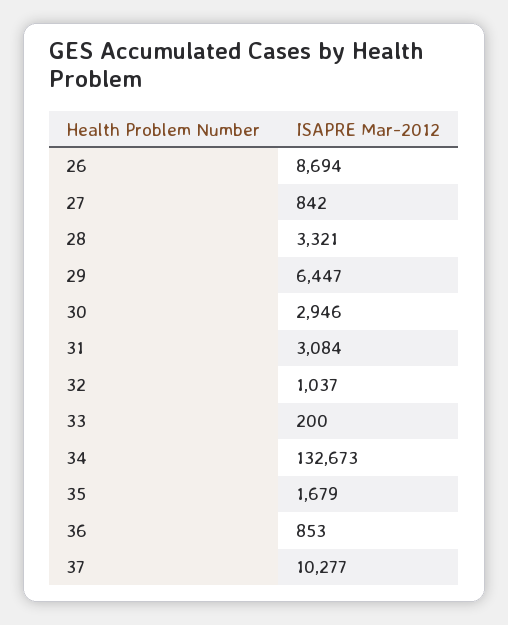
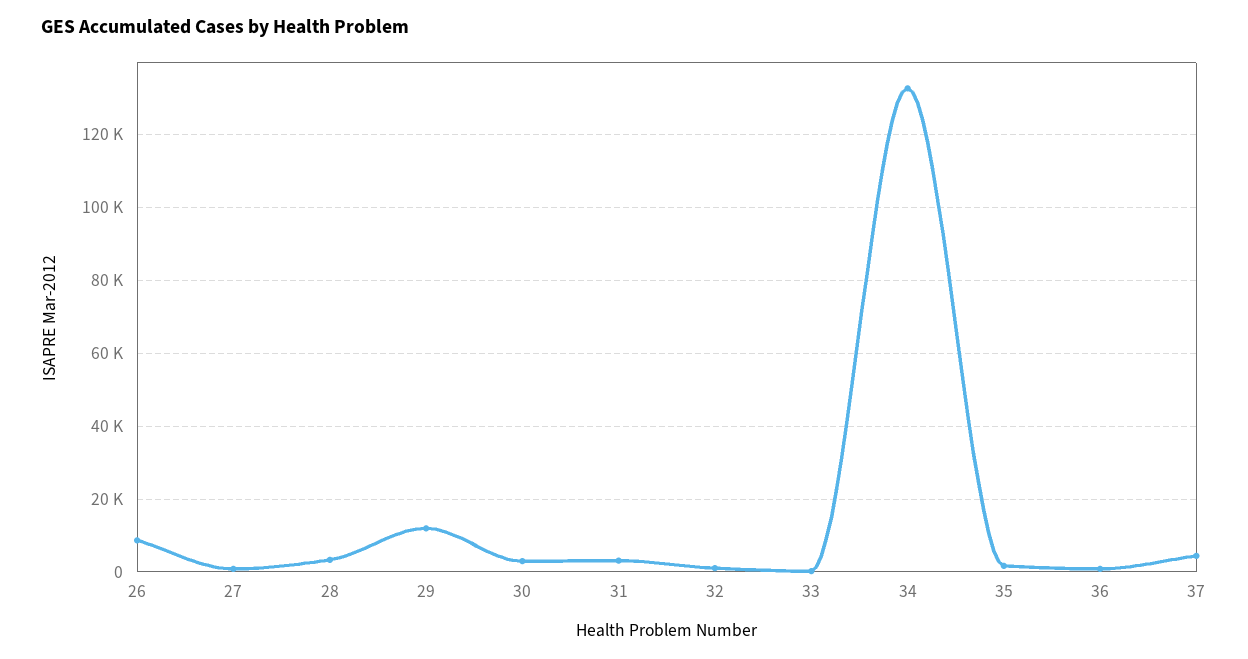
  {
    "26": 8694,
    "27": 842,
    "28": 3321,
-   "29": 6447,
+   "29": 12000,
    "30": 2946,
    "31": 3084,
    "32": 1037,
    "33": 200,
    "34": 132673,
    "35": 1679,
    "36": 853,
-   "37": 10277
+   "37": 4000
  }

